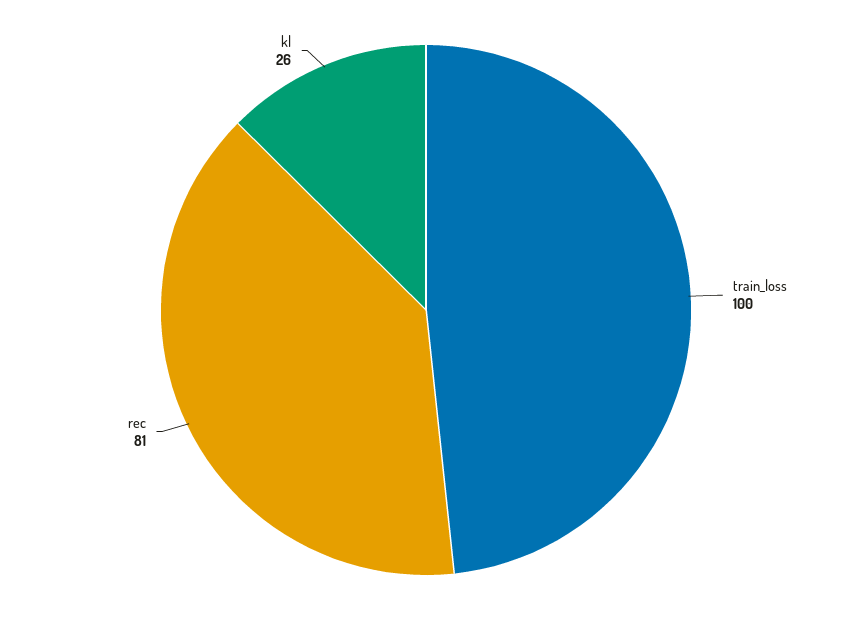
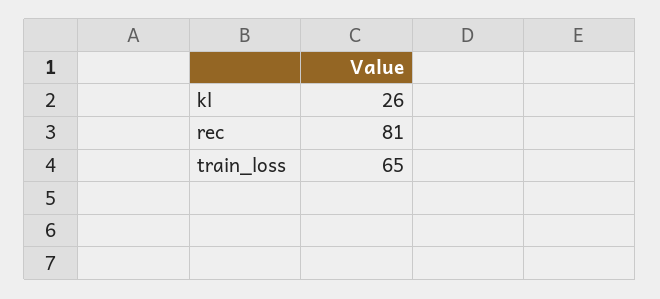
  {
-   "train_loss": 100,
+   "train_loss": 65,
    "rec": 81,
    "kl": 26
  }

